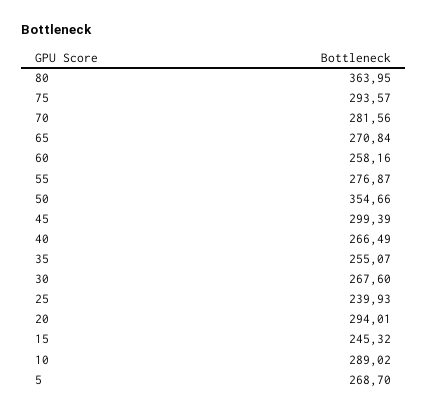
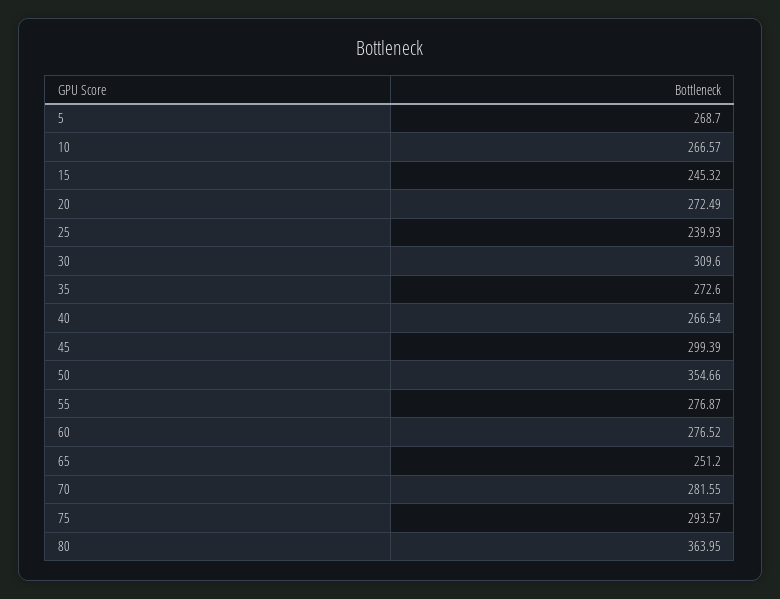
  {
    "80": 363.95,
    "75": 293.57,
-   "70": 281.56,
+   "70": 281.55,
-   "65": 270.84,
+   "65": 251.2,
-   "60": 258.16,
+   "60": 276.52,
    "55": 276.87,
    "50": 354.66,
    "45": 299.39,
-   "40": 266.49,
+   "40": 266.54,
-   "35": 255.07,
+   "35": 272.6,
-   "30": 267.6,
+   "30": 309.6,
    "25": 239.93,
-   "20": 294.01,
+   "20": 272.49,
    "15": 245.32,
-   "10": 289.02,
+   "10": 266.57,
    "5": 268.7
  }

